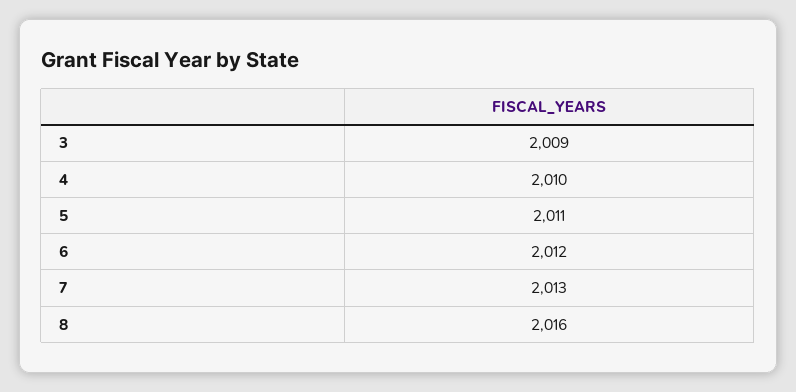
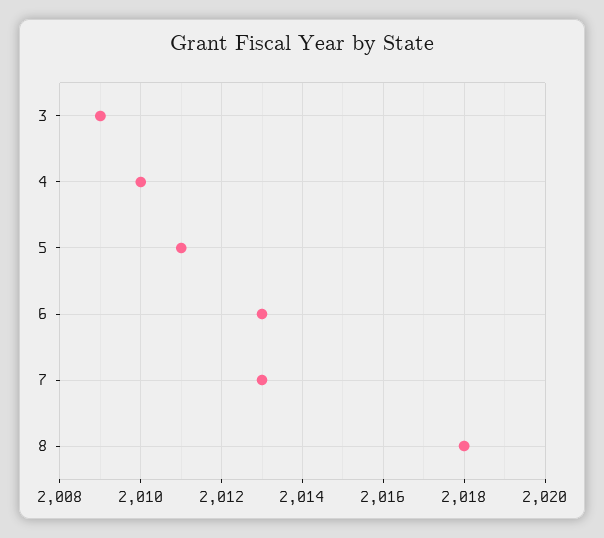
  {
    "3": 2009,
    "4": 2010,
    "5": 2011,
-   "6": 2012,
+   "6": 2013,
    "7": 2013,
-   "8": 2016
+   "8": 2018
  }

